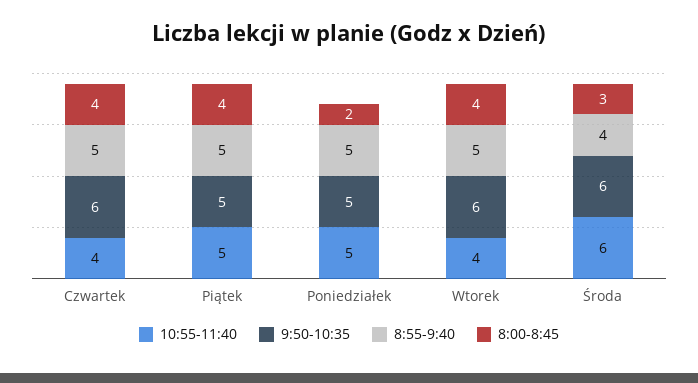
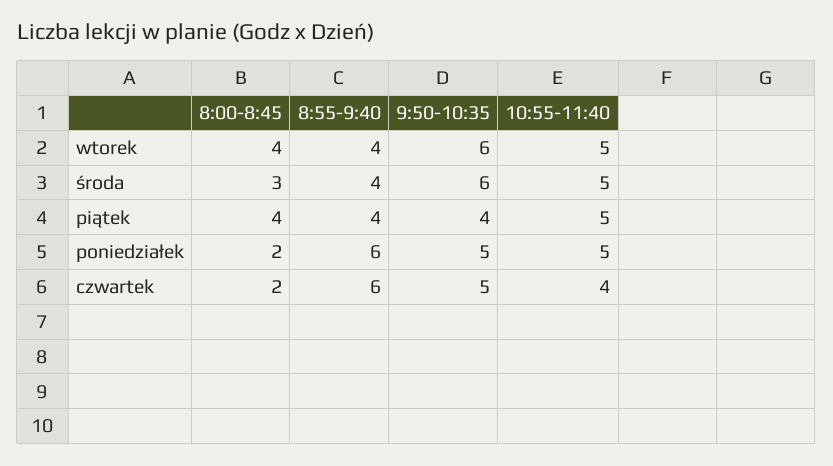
  {
    "10:55-11:40": {
      "Czwartek": 4,
      "Piątek": 5,
      "Poniedziałek": 5,
-     "Wtorek": 4,
+     "Wtorek": 5,
-     "Środa": 6
+     "Środa": 5
    },
    "9:50-10:35": {
-     "Czwartek": 6,
+     "Czwartek": 5,
-     "Piątek": 5,
+     "Piątek": 4,
      "Poniedziałek": 5,
      "Wtorek": 6,
      "Środa": 6
    },
    "8:55-9:40": {
-     "Czwartek": 5,
+     "Czwartek": 6,
-     "Piątek": 5,
+     "Piątek": 4,
-     "Poniedziałek": 5,
+     "Poniedziałek": 6,
-     "Wtorek": 5,
+     "Wtorek": 4,
      "Środa": 4
    },
    "8:00-8:45": {
-     "Czwartek": 4,
+     "Czwartek": 2,
      "Piątek": 4,
      "Poniedziałek": 2,
      "Wtorek": 4,
      "Środa": 3
    }
  }

